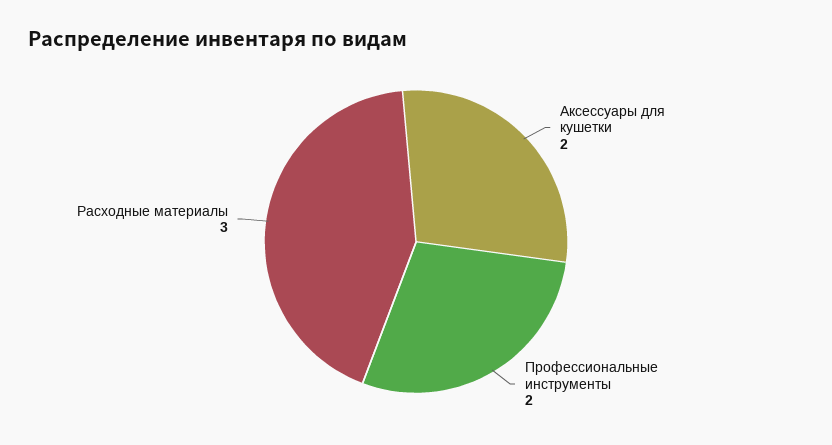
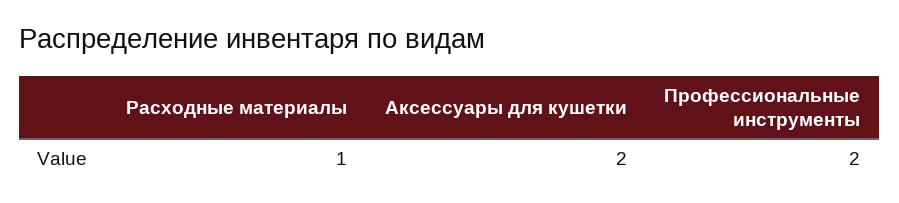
  {
    "Аксессуары для кушетки": 2,
    "Профессиональные инструменты": 2,
-   "Расходные материалы": 3
+   "Расходные материалы": 1
  }

